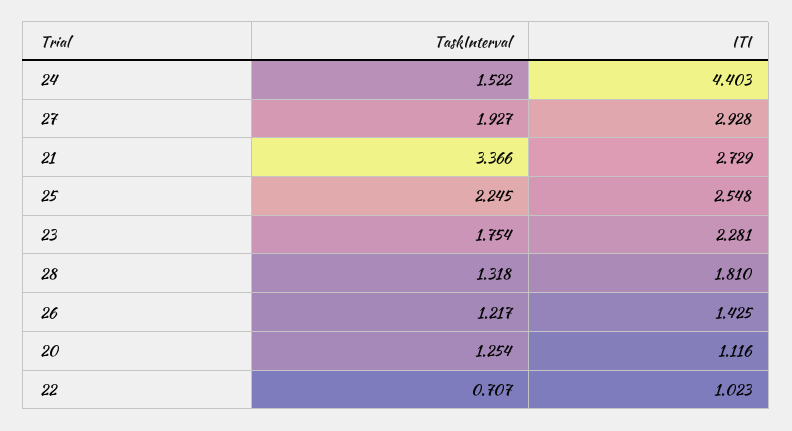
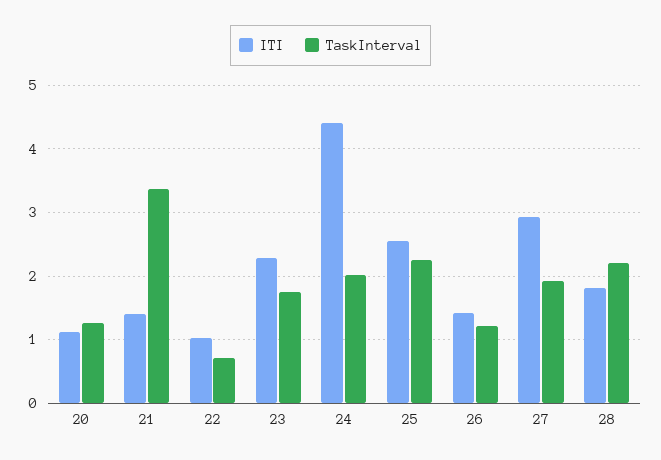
  {
    "TaskInterval": {
-     "24": 1.522,
+     "24": 2,
      "27": 1.927,
      "21": 3.366,
      "25": 2.245,
      "23": 1.754,
-     "28": 1.318,
+     "28": 2.2,
      "26": 1.217,
      "20": 1.254,
      "22": 0.707
    },
    "ITI": {
      "24": 4.403,
      "27": 2.928,
-     "21": 2.729,
+     "21": 1.4,
      "25": 2.548,
      "23": 2.281,
      "28": 1.81,
      "26": 1.425,
      "20": 1.116,
      "22": 1.023
    }
  }

